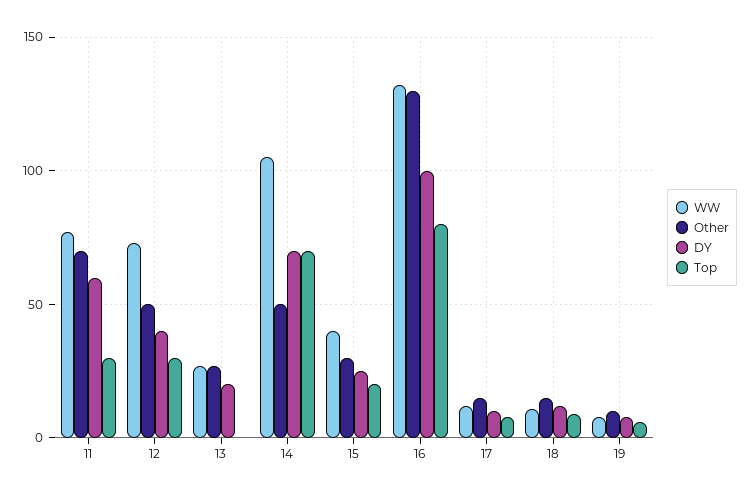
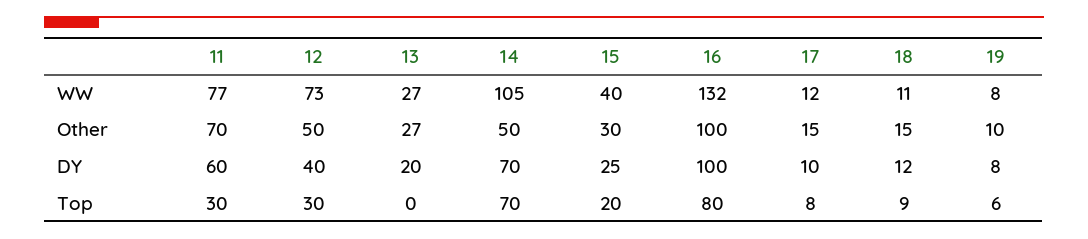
  {
    "WW": {
      "11": 77,
      "12": 73,
      "13": 27,
      "14": 105,
      "15": 40,
      "16": 132,
      "17": 12,
      "18": 11,
      "19": 8
    },
    "Other": {
      "11": 70,
      "12": 50,
      "13": 27,
      "14": 50,
      "15": 30,
-     "16": 130,
+     "16": 100,
      "17": 15,
      "18": 15,
      "19": 10
    },
    "DY": {
      "11": 60,
      "12": 40,
      "13": 20,
      "14": 70,
      "15": 25,
      "16": 100,
      "17": 10,
      "18": 12,
      "19": 8
    },
    "Top": {
      "11": 30,
      "12": 30,
      "13": 0,
      "14": 70,
      "15": 20,
      "16": 80,
      "17": 8,
      "18": 9,
      "19": 6
    }
  }

